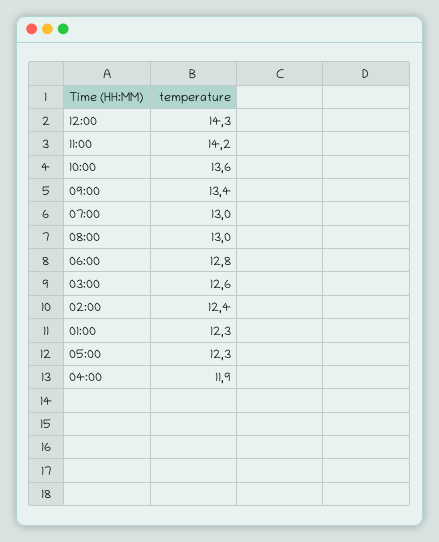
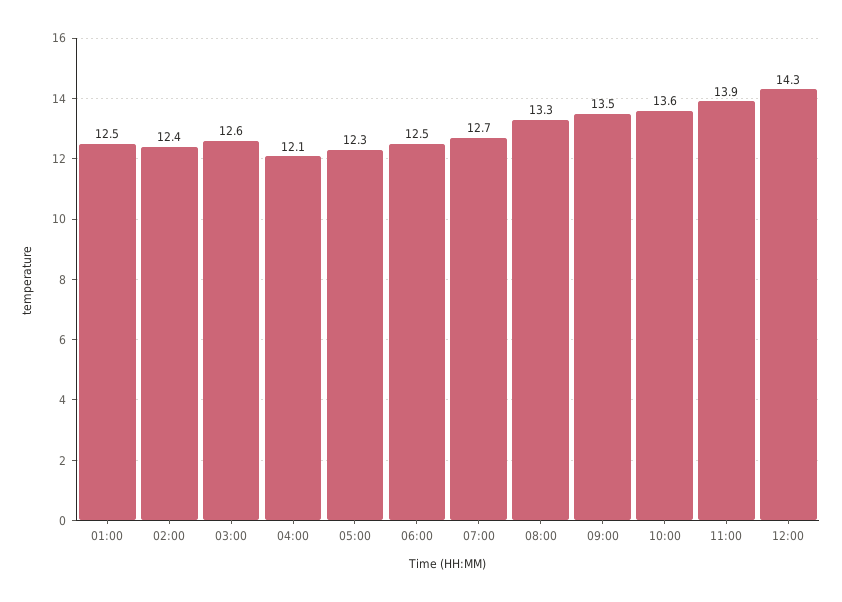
  {
    "12:00": 14.3,
-   "11:00": 14.2,
+   "11:00": 13.9,
    "10:00": 13.6,
-   "09:00": 13.4,
+   "09:00": 13.5,
-   "07:00": 13,
+   "07:00": 12.7,
-   "08:00": 13,
+   "08:00": 13.3,
-   "06:00": 12.8,
+   "06:00": 12.5,
    "03:00": 12.6,
    "02:00": 12.4,
-   "01:00": 12.3,
+   "01:00": 12.5,
    "05:00": 12.3,
-   "04:00": 11.9
+   "04:00": 12.1
  }

